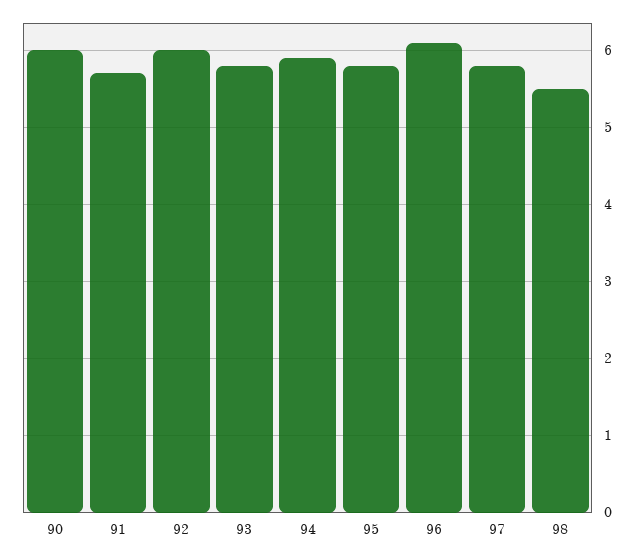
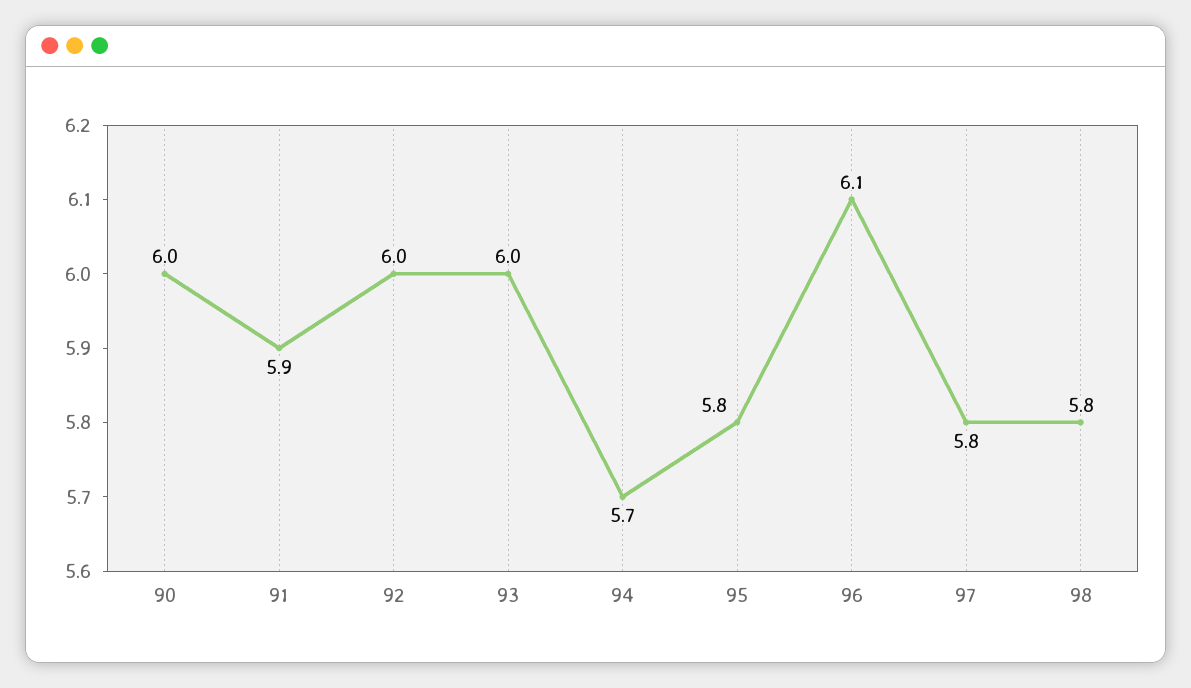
  {
    "90": 6,
-   "91": 5.7,
+   "91": 5.9,
    "92": 6,
-   "93": 5.8,
+   "93": 6,
-   "94": 5.9,
+   "94": 5.7,
    "95": 5.8,
    "96": 6.1,
    "97": 5.8,
-   "98": 5.5
+   "98": 5.8
  }

